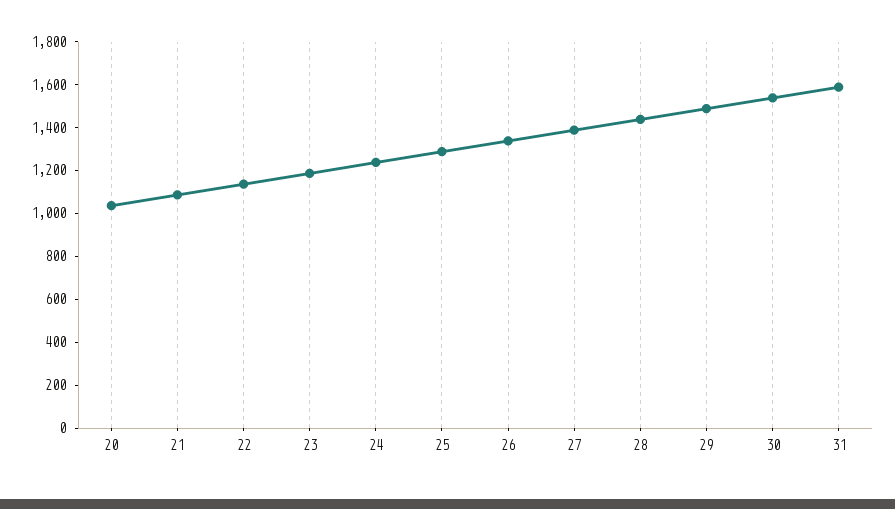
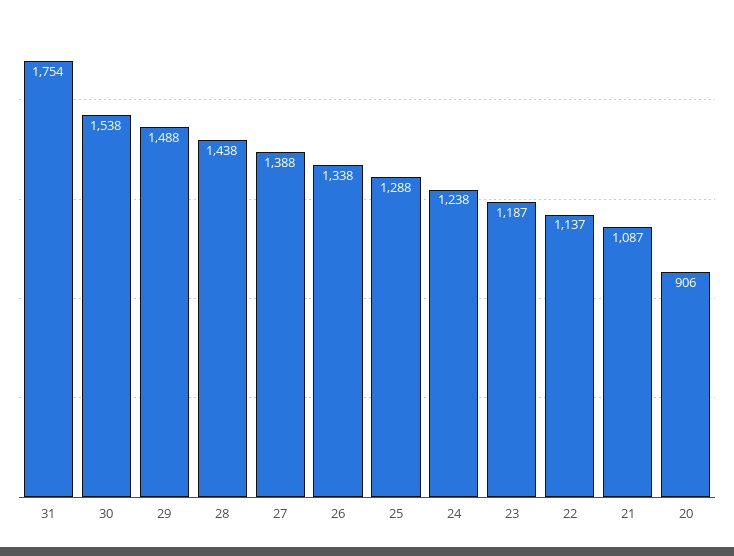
  {
-   "20": 1050,
+   "20": 906,
    "21": 1087,
    "22": 1137,
    "23": 1187,
    "24": 1238,
    "25": 1288,
    "26": 1338,
    "27": 1388,
    "28": 1438,
    "29": 1488,
    "30": 1538,
-   "31": 1600
+   "31": 1754
  }

